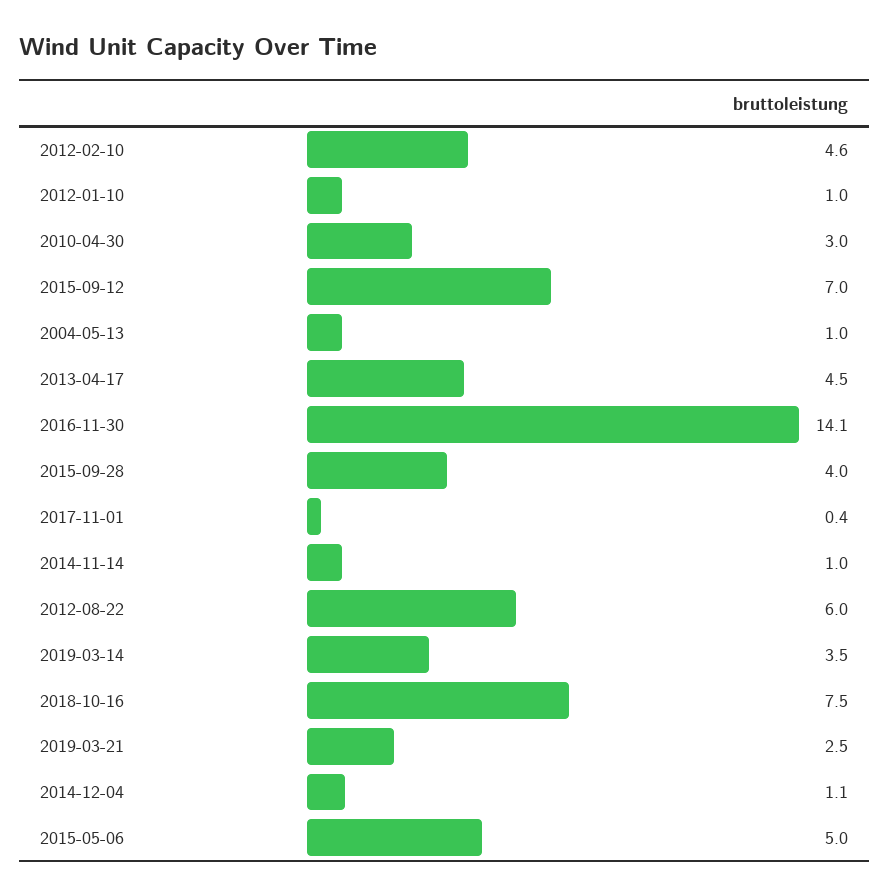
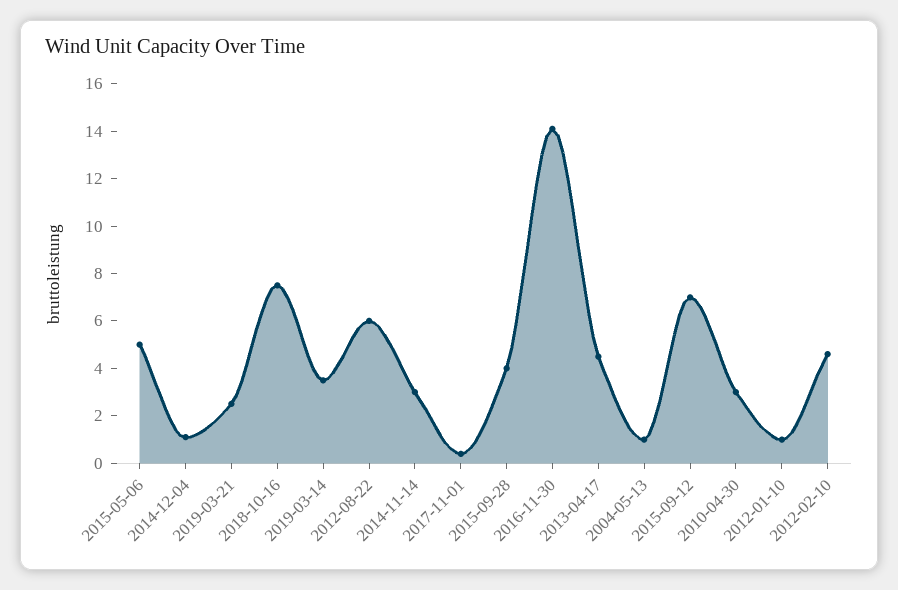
  {
    "2012-02-10": 4.6,
    "2012-01-10": 1,
    "2010-04-30": 3,
    "2015-09-12": 7,
    "2004-05-13": 1,
    "2013-04-17": 4.5,
    "2016-11-30": 14.1,
    "2015-09-28": 4,
    "2017-11-01": 0.4,
-   "2014-11-14": 1,
+   "2014-11-14": 3,
    "2012-08-22": 6,
    "2019-03-14": 3.5,
    "2018-10-16": 7.5,
    "2019-03-21": 2.5,
    "2014-12-04": 1.1,
    "2015-05-06": 5
  }

